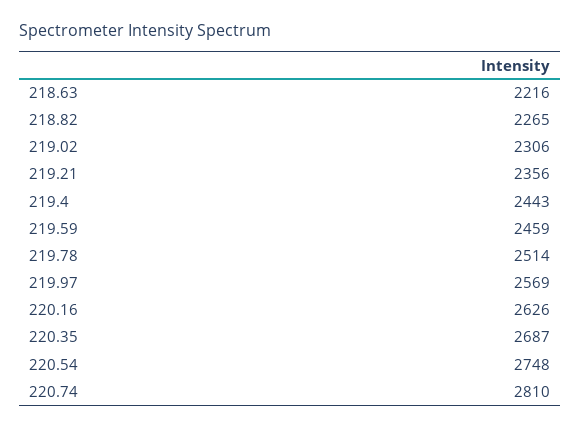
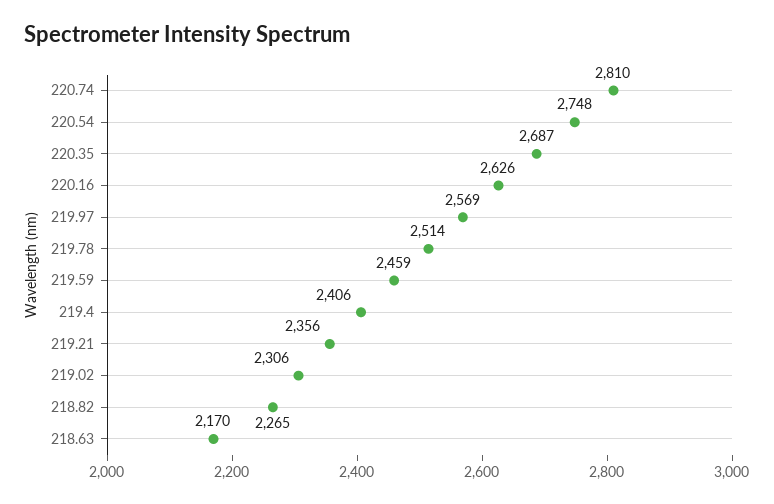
  {
-   "218.63": 2216,
+   "218.63": 2170,
    "218.82": 2265,
    "219.02": 2306,
    "219.21": 2356,
-   "219.4": 2443,
+   "219.4": 2406,
    "219.59": 2459,
    "219.78": 2514,
    "219.97": 2569,
    "220.16": 2626,
    "220.35": 2687,
    "220.54": 2748,
    "220.74": 2810
  }

